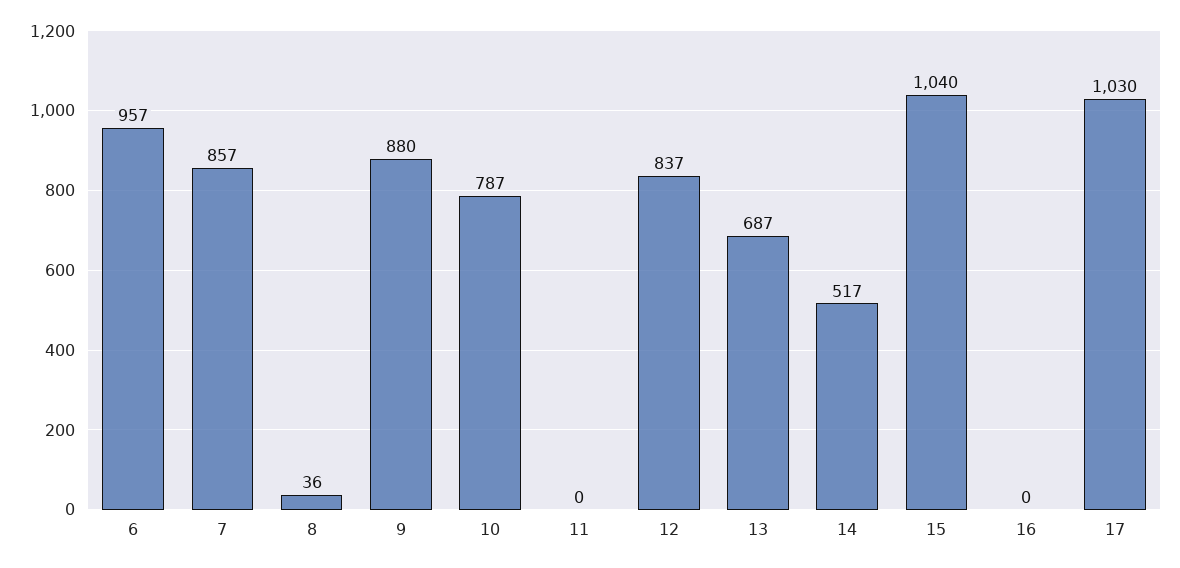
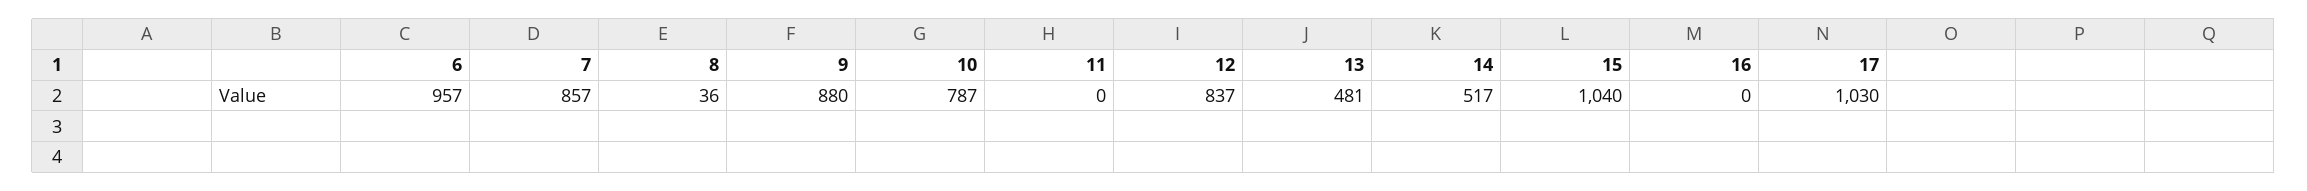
  {
    "6": 957,
    "7": 857,
    "8": 36,
    "9": 880,
    "10": 787,
    "11": 0,
    "12": 837,
-   "13": 687,
+   "13": 481,
    "14": 517,
    "15": 1040,
    "16": 0,
    "17": 1030
  }

